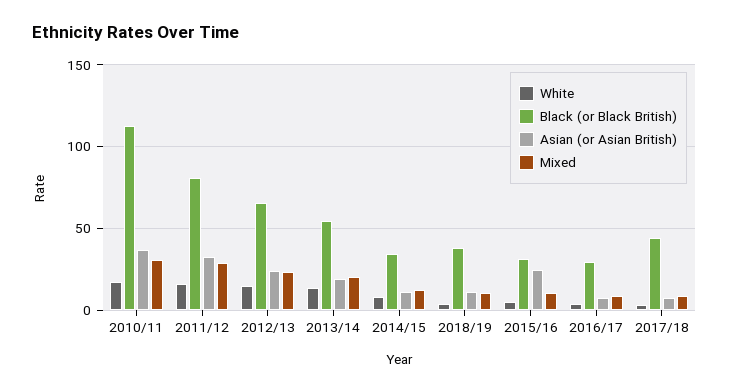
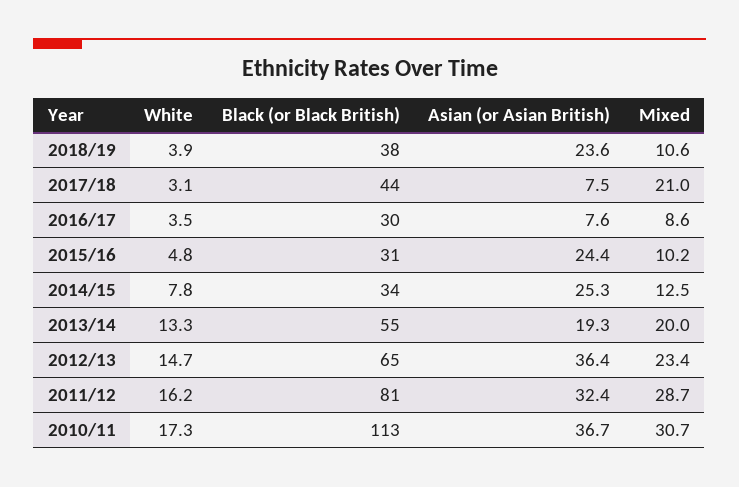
  {
    "White": {
      "2010/11": 17.3,
      "2011/12": 16.2,
      "2012/13": 14.7,
      "2013/14": 13.3,
      "2014/15": 7.8,
      "2018/19": 3.9,
      "2015/16": 4.8,
      "2016/17": 3.5,
      "2017/18": 3.1
    },
    "Black (or Black British)": {
      "2010/11": 113,
      "2011/12": 81,
      "2012/13": 65,
      "2013/14": 55,
      "2014/15": 34,
      "2018/19": 38,
      "2015/16": 31,
      "2016/17": 30,
      "2017/18": 44
    },
    "Asian (or Asian British)": {
      "2010/11": 36.7,
      "2011/12": 32.4,
-     "2012/13": 25,
+     "2012/13": 36.4,
      "2013/14": 19.3,
-     "2014/15": 10,
+     "2014/15": 25.3,
-     "2018/19": 10,
+     "2018/19": 23.6,
      "2015/16": 24.4,
      "2016/17": 7.6,
      "2017/18": 7.5
    },
    "Mixed": {
      "2010/11": 30.7,
      "2011/12": 28.7,
      "2012/13": 23.4,
      "2013/14": 20,
      "2014/15": 12.5,
      "2018/19": 10.6,
      "2015/16": 10.2,
      "2016/17": 8.6,
-     "2017/18": 10
+     "2017/18": 21
    }
  }

